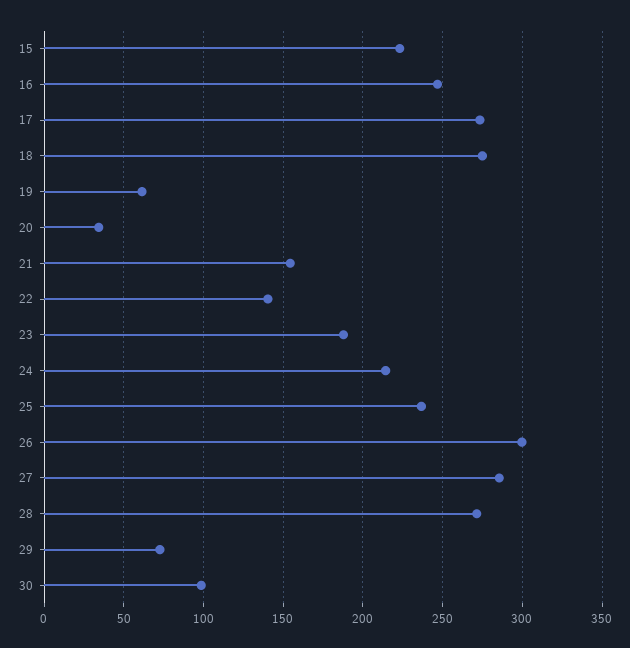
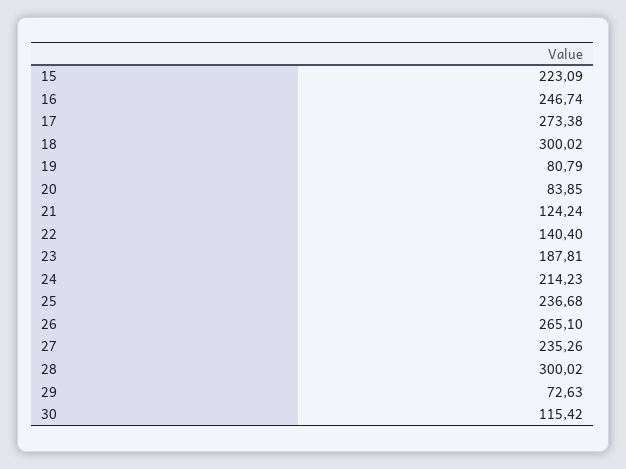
  {
    "15": 223.09,
    "16": 246.74,
    "17": 273.38,
-   "18": 275,
+   "18": 300.02,
-   "19": 60,
+   "19": 80.79,
-   "20": 35,
+   "20": 83.85,
-   "21": 155,
+   "21": 124.24,
    "22": 140.4,
    "23": 187.81,
    "24": 214.23,
    "25": 236.68,
-   "26": 300,
+   "26": 265.1,
-   "27": 285,
+   "27": 235.26,
-   "28": 270,
+   "28": 300.02,
    "29": 72.63,
-   "30": 100
+   "30": 115.42
  }

